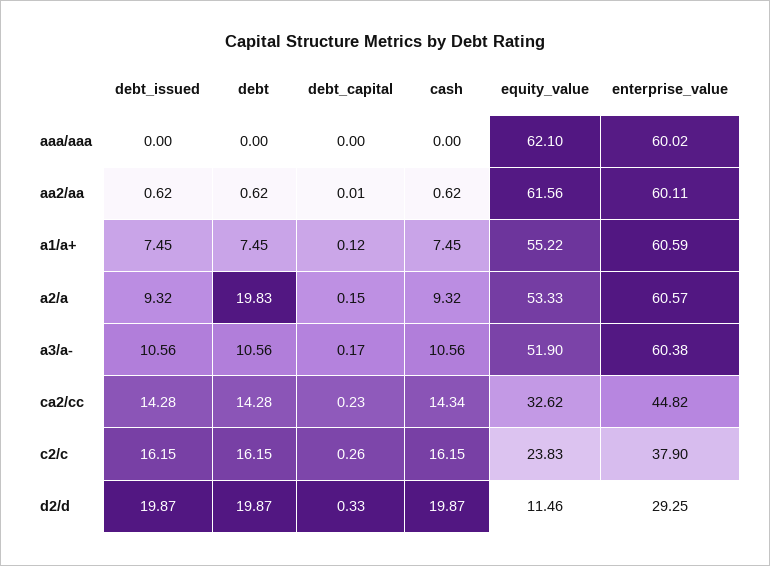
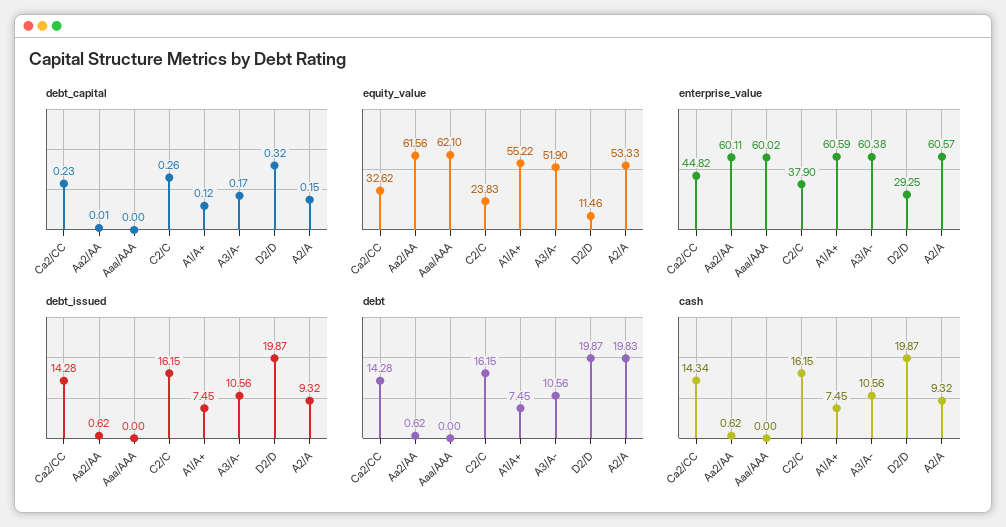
  {
    "debt_issued": {
      "aaa/aaa": 0,
      "aa2/aa": 0.62,
      "a1/a+": 7.45,
      "a2/a": 9.32,
      "a3/a-": 10.56,
      "ca2/cc": 14.28,
      "c2/c": 16.15,
      "d2/d": 19.87
    },
    "debt": {
      "aaa/aaa": 0,
      "aa2/aa": 0.62,
      "a1/a+": 7.45,
      "a2/a": 19.83,
      "a3/a-": 10.56,
      "ca2/cc": 14.28,
      "c2/c": 16.15,
      "d2/d": 19.87
    },
    "debt_capital": {
      "aaa/aaa": 0,
      "aa2/aa": 0.01,
      "a1/a+": 0.12,
      "a2/a": 0.15,
      "a3/a-": 0.17,
      "ca2/cc": 0.23,
      "c2/c": 0.26,
-     "d2/d": 0.33
+     "d2/d": 0.32
    },
    "cash": {
      "aaa/aaa": 0,
      "aa2/aa": 0.62,
      "a1/a+": 7.45,
      "a2/a": 9.32,
      "a3/a-": 10.56,
      "ca2/cc": 14.34,
      "c2/c": 16.15,
      "d2/d": 19.87
    },
    "equity_value": {
      "aaa/aaa": 62.1,
      "aa2/aa": 61.56,
      "a1/a+": 55.22,
      "a2/a": 53.33,
      "a3/a-": 51.9,
      "ca2/cc": 32.62,
      "c2/c": 23.83,
      "d2/d": 11.46
    },
    "enterprise_value": {
      "aaa/aaa": 60.02,
      "aa2/aa": 60.11,
      "a1/a+": 60.59,
      "a2/a": 60.57,
      "a3/a-": 60.38,
      "ca2/cc": 44.82,
      "c2/c": 37.9,
      "d2/d": 29.25
    }
  }

